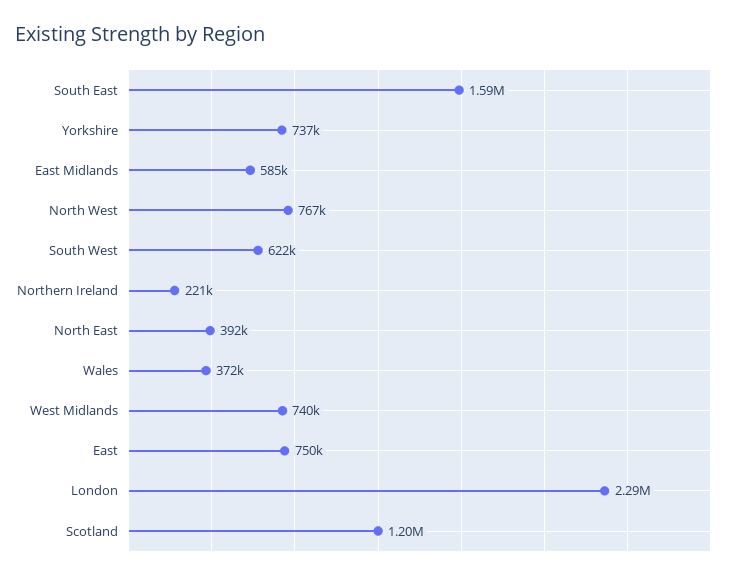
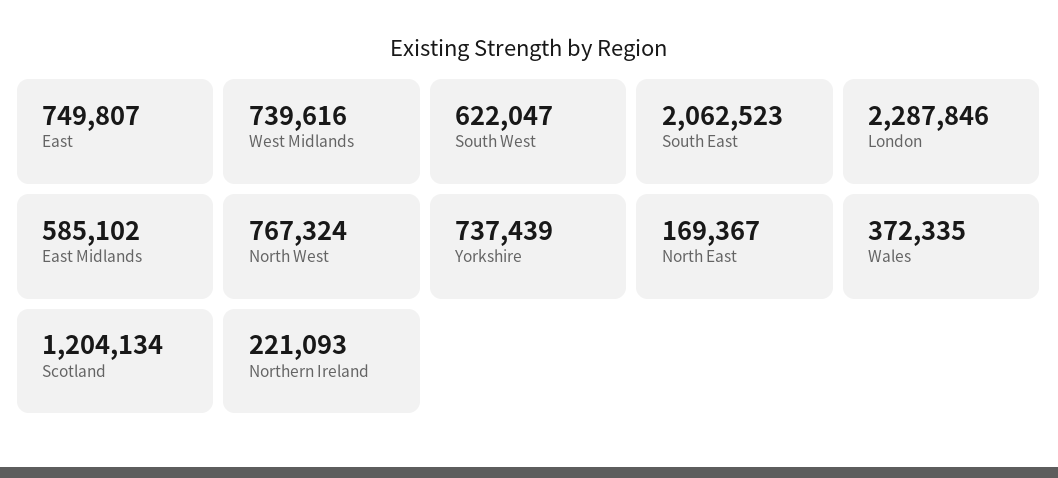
  {
-   "South East": 1590000,
+   "South East": 2062523,
    "Yorkshire": 737439,
    "East Midlands": 585102,
    "North West": 767324,
    "South West": 622047,
    "Northern Ireland": 221093,
-   "North East": 392000,
+   "North East": 169367,
    "Wales": 372335,
    "West Midlands": 739616,
    "East": 749807,
    "London": 2287846,
    "Scotland": 1204134
  }

